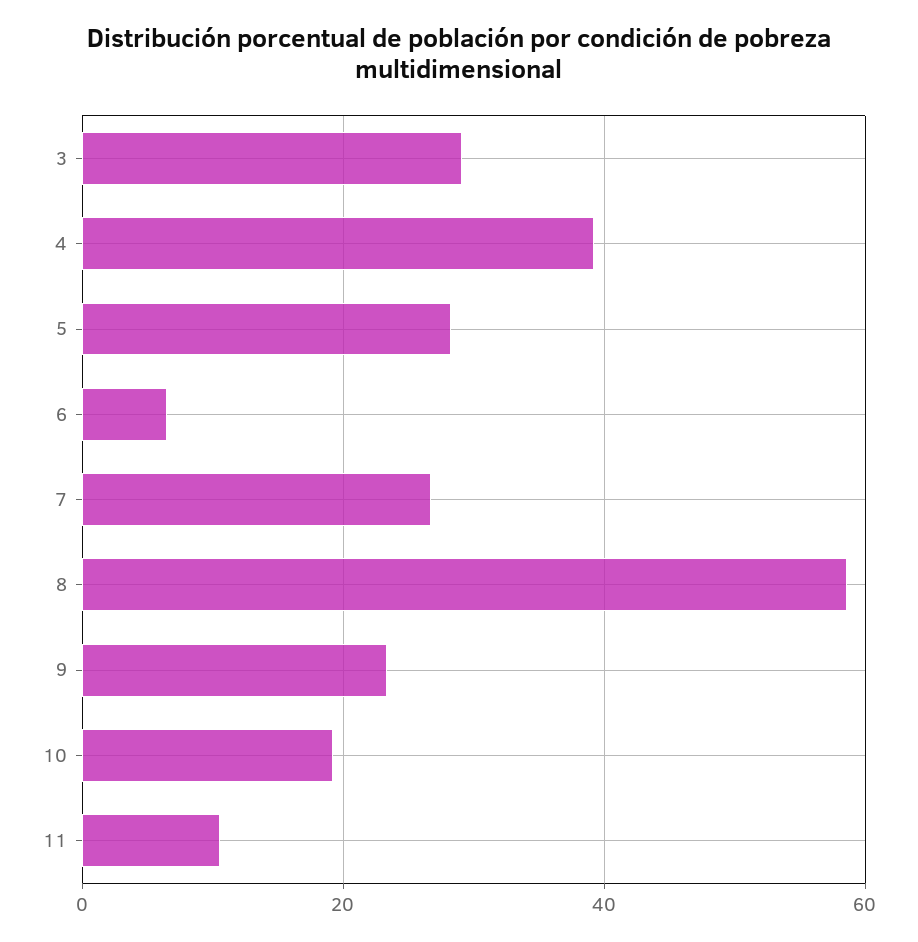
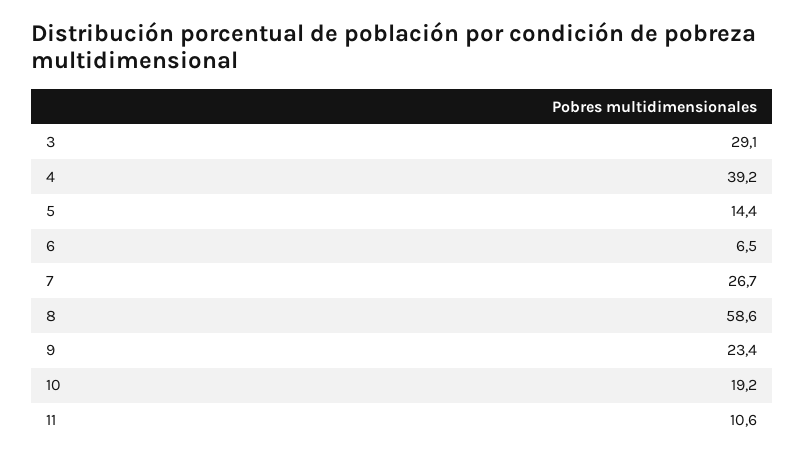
  {
    "3": 29.1,
    "4": 39.2,
-   "5": 28,
+   "5": 14.4,
    "6": 6.5,
    "7": 26.7,
    "8": 58.6,
    "9": 23.4,
    "10": 19.2,
    "11": 10.6
  }

